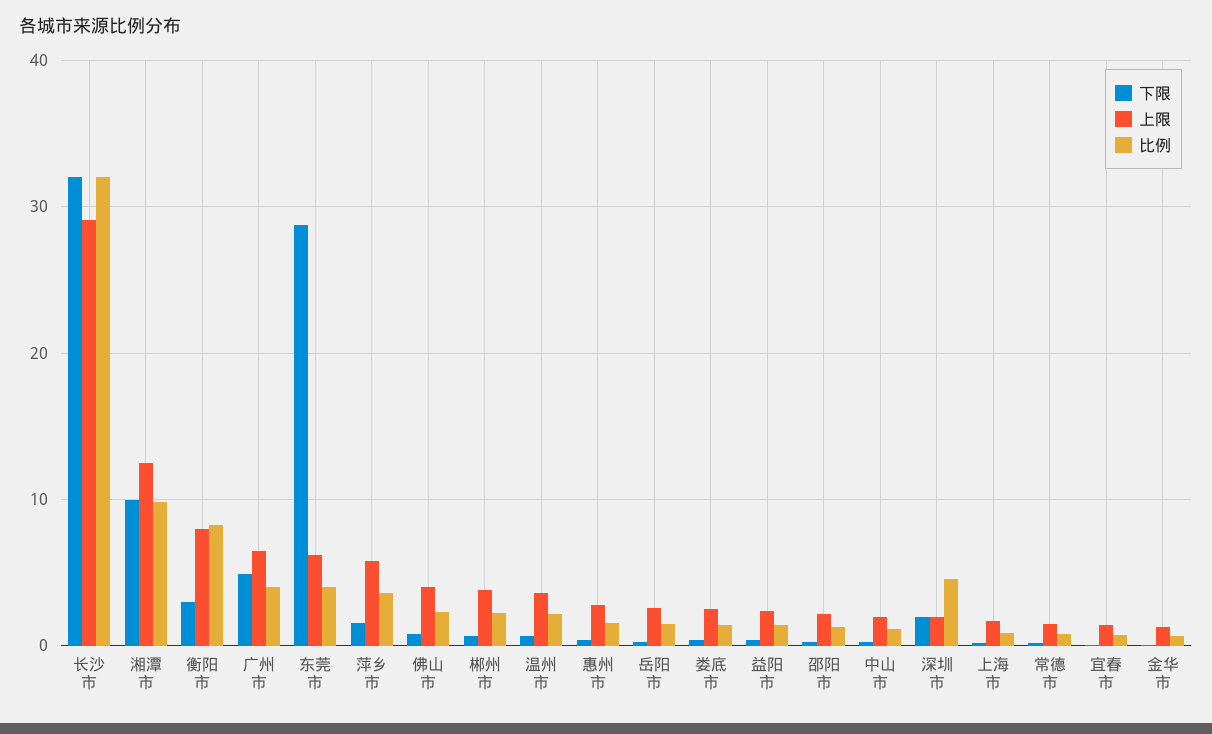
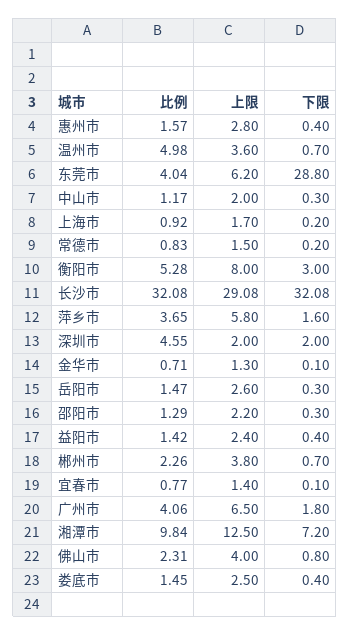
  {
    "下限": {
      "长沙市": 32.08,
-     "湘潭市": 10,
+     "湘潭市": 7.2,
      "衡阳市": 3,
-     "广州市": 5,
+     "广州市": 1.8,
      "东莞市": 28.8,
      "萍乡市": 1.6,
      "佛山市": 0.8,
      "郴州市": 0.7,
      "温州市": 0.7,
      "惠州市": 0.4,
      "岳阳市": 0.3,
      "娄底市": 0.4,
      "益阳市": 0.4,
      "邵阳市": 0.3,
      "中山市": 0.3,
      "深圳市": 2,
      "上海市": 0.2,
      "常德市": 0.2,
      "宜春市": 0.1,
      "金华市": 0.1
    },
    "上限": {
      "长沙市": 29.08,
      "湘潭市": 12.5,
      "衡阳市": 8,
      "广州市": 6.5,
      "东莞市": 6.2,
      "萍乡市": 5.8,
      "佛山市": 4,
      "郴州市": 3.8,
      "温州市": 3.6,
      "惠州市": 2.8,
      "岳阳市": 2.6,
      "娄底市": 2.5,
      "益阳市": 2.4,
      "邵阳市": 2.2,
      "中山市": 2,
      "深圳市": 2,
      "上海市": 1.7,
      "常德市": 1.5,
      "宜春市": 1.4,
      "金华市": 1.3
    },
    "比例": {
      "长沙市": 32.08,
      "湘潭市": 9.84,
-     "衡阳市": 8,
+     "衡阳市": 5.28,
      "广州市": 4.06,
      "东莞市": 4.04,
      "萍乡市": 3.65,
      "佛山市": 2.31,
      "郴州市": 2.26,
-     "温州市": 2,
+     "温州市": 4.98,
      "惠州市": 1.57,
      "岳阳市": 1.47,
      "娄底市": 1.45,
      "益阳市": 1.42,
      "邵阳市": 1.29,
      "中山市": 1.17,
      "深圳市": 4.55,
      "上海市": 0.92,
      "常德市": 0.83,
      "宜春市": 0.77,
      "金华市": 0.71
    }
  }

